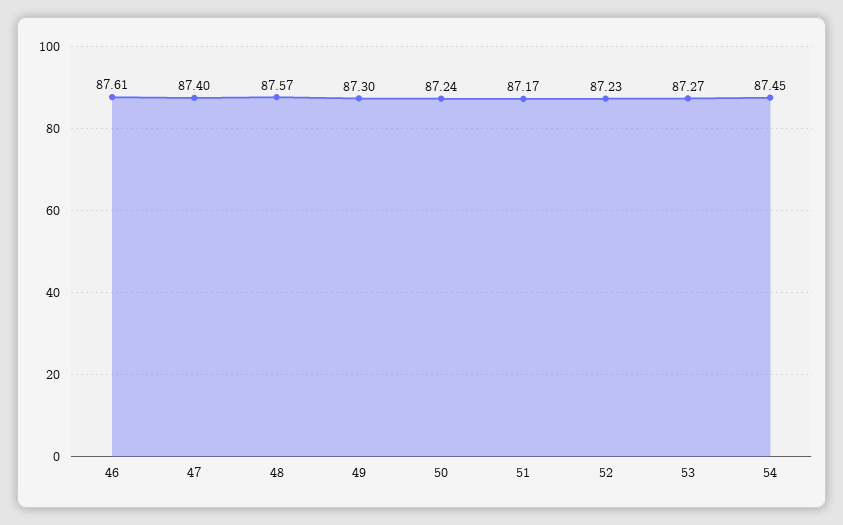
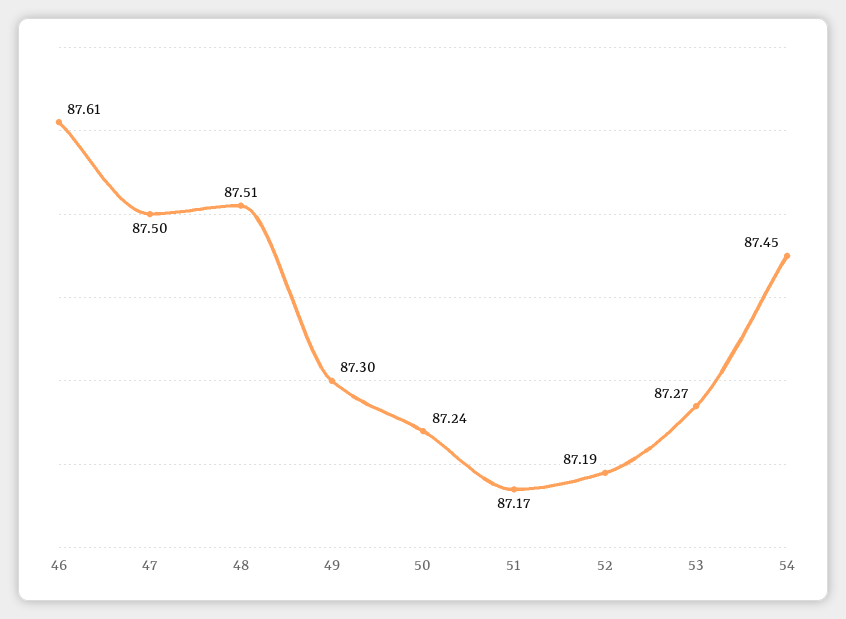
  {
    "46": 87.61,
-   "47": 87.4,
+   "47": 87.5,
-   "48": 87.57,
+   "48": 87.51,
    "49": 87.3,
    "50": 87.24,
    "51": 87.17,
-   "52": 87.23,
+   "52": 87.19,
    "53": 87.27,
    "54": 87.45
  }

